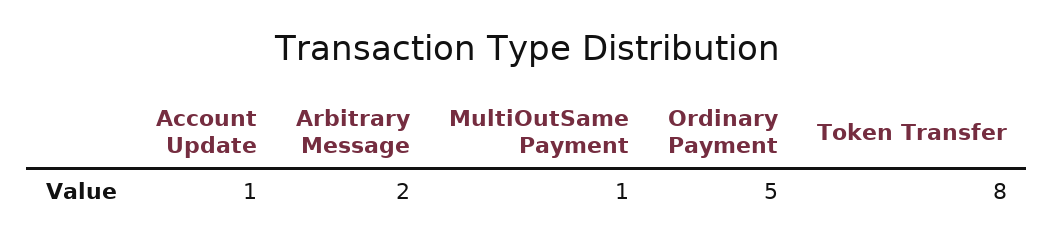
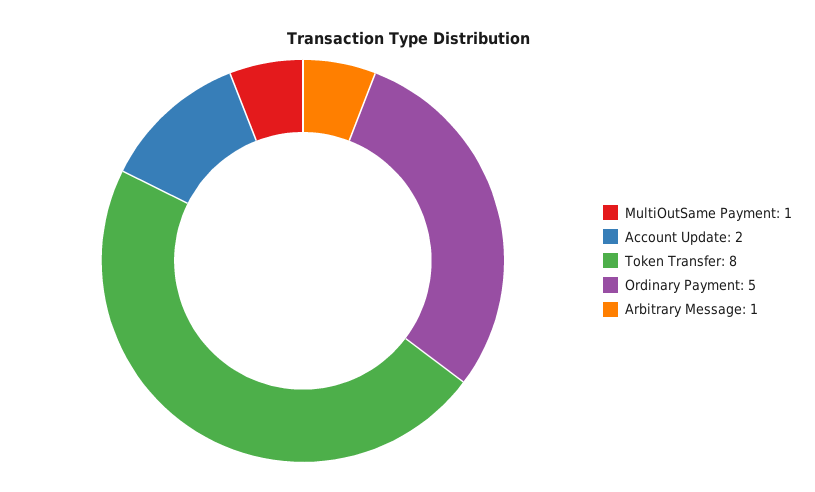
  {
-   "Account Update": 1,
+   "Account Update": 2,
-   "Arbitrary Message": 2,
+   "Arbitrary Message": 1,
    "MultiOutSame Payment": 1,
    "Ordinary Payment": 5,
    "Token Transfer": 8
  }

